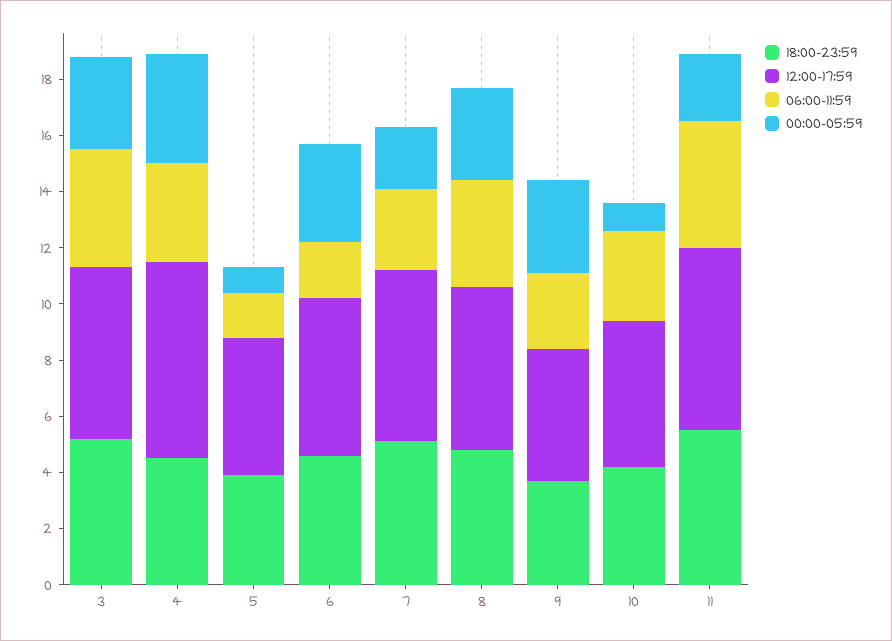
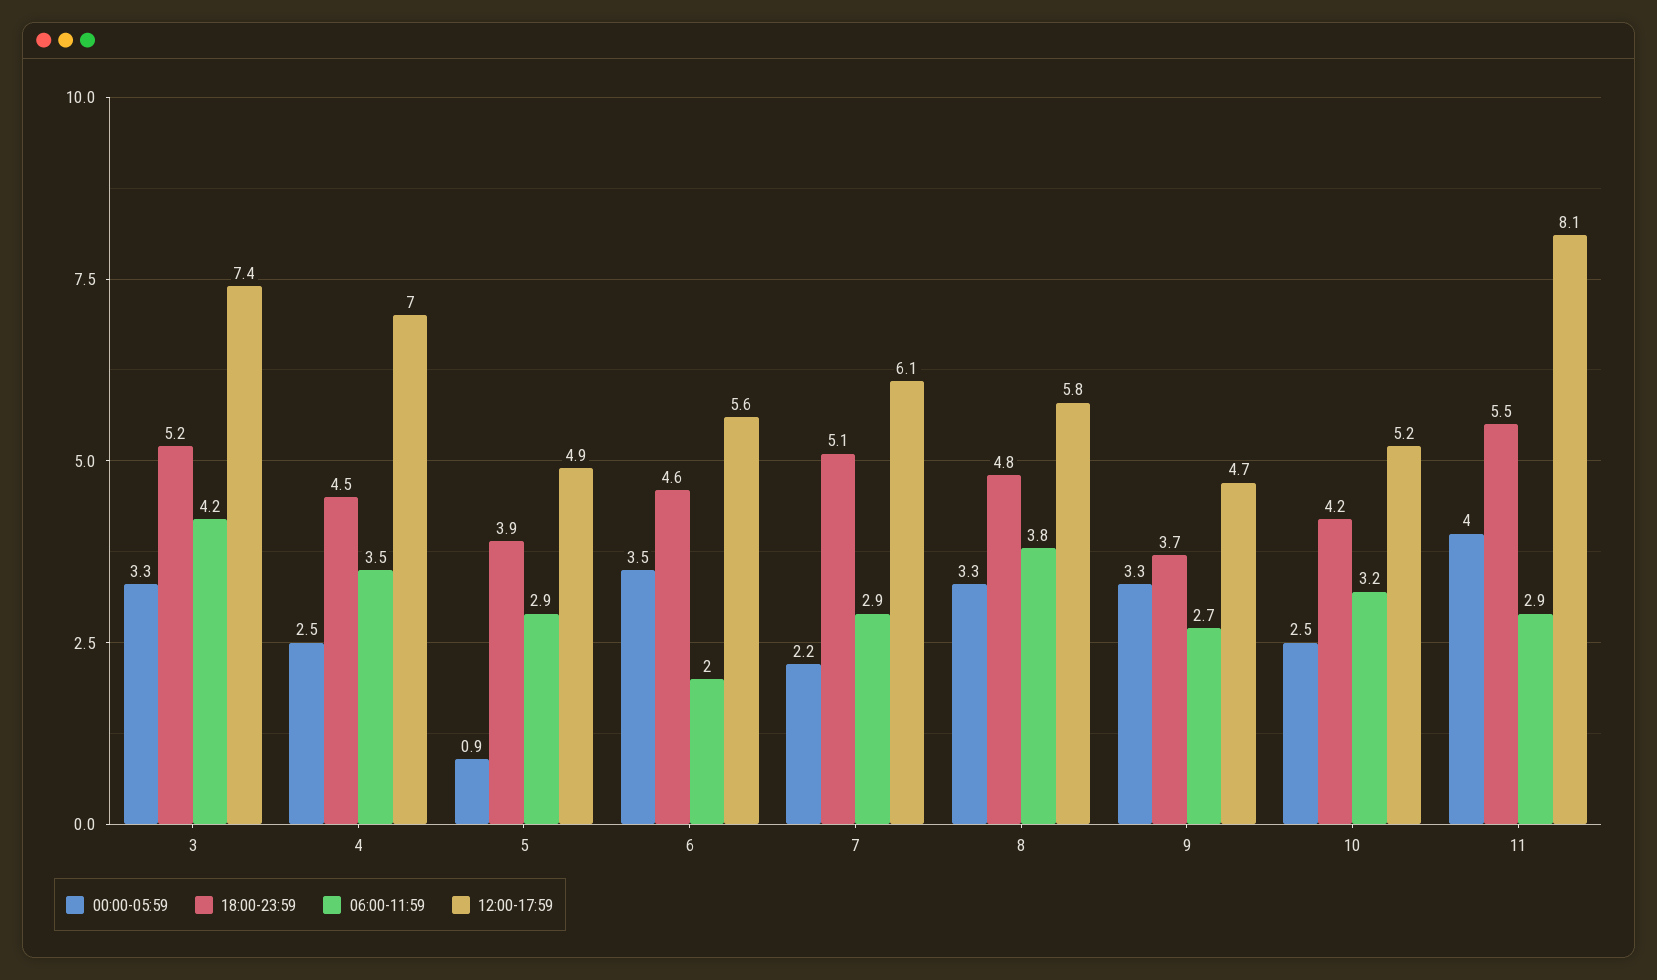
  {
    "18:00-23:59": {
      "3": 5.2,
      "4": 4.5,
      "5": 3.9,
      "6": 4.6,
      "7": 5.1,
      "8": 4.8,
      "9": 3.7,
      "10": 4.2,
      "11": 5.5
    },
    "12:00-17:59": {
-     "3": 6,
+     "3": 7.4,
      "4": 7,
      "5": 4.9,
      "6": 5.6,
      "7": 6.1,
      "8": 5.8,
      "9": 4.7,
      "10": 5.2,
-     "11": 6.5
+     "11": 8.1
    },
    "06:00-11:59": {
      "3": 4.2,
      "4": 3.5,
-     "5": 1.5,
+     "5": 2.9,
      "6": 2,
      "7": 2.9,
      "8": 3.8,
      "9": 2.7,
      "10": 3.2,
-     "11": 4.5
+     "11": 2.9
    },
    "00:00-05:59": {
      "3": 3.3,
-     "4": 4,
+     "4": 2.5,
      "5": 0.9,
      "6": 3.5,
      "7": 2.2,
      "8": 3.3,
      "9": 3.3,
-     "10": 1,
+     "10": 2.5,
-     "11": 2.5
+     "11": 4
    }
  }

